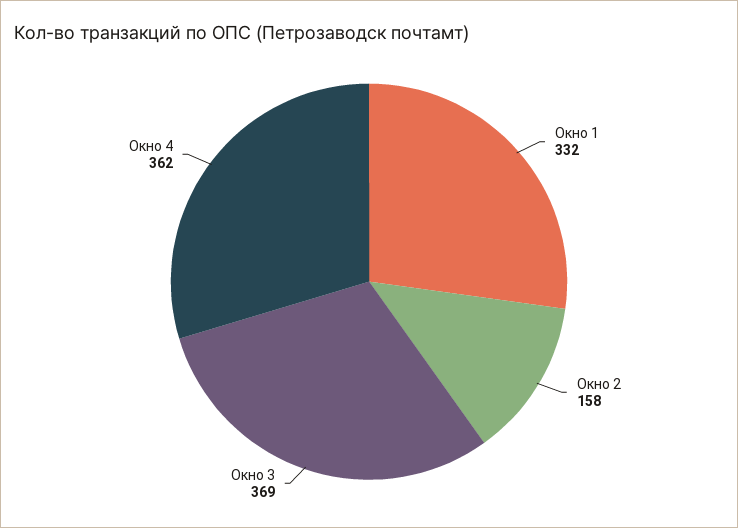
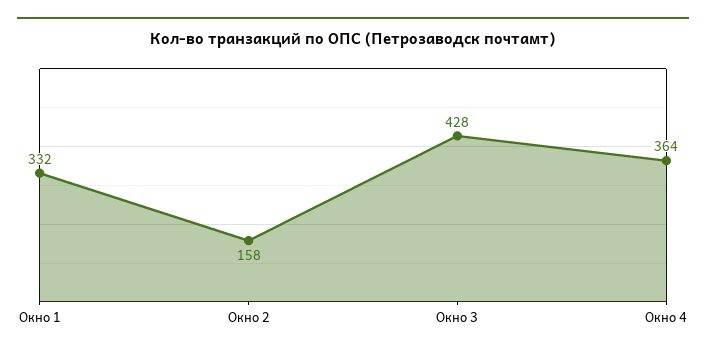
  {
    "Окно 1": 332,
    "Окно 2": 158,
-   "Окно 3": 369,
+   "Окно 3": 428,
-   "Окно 4": 362
+   "Окно 4": 364
  }

